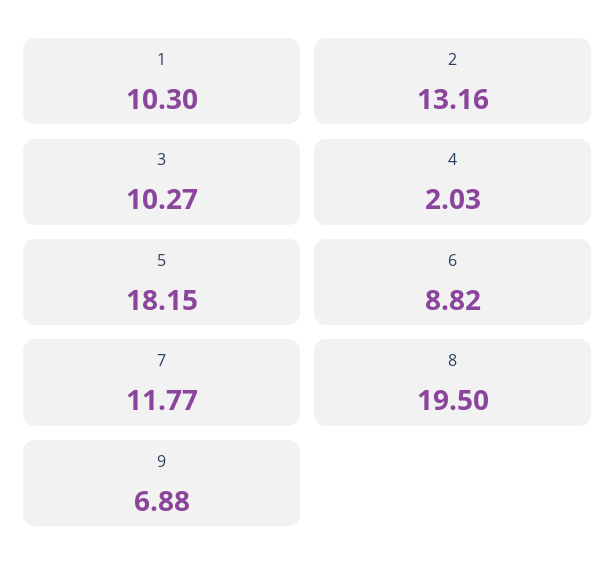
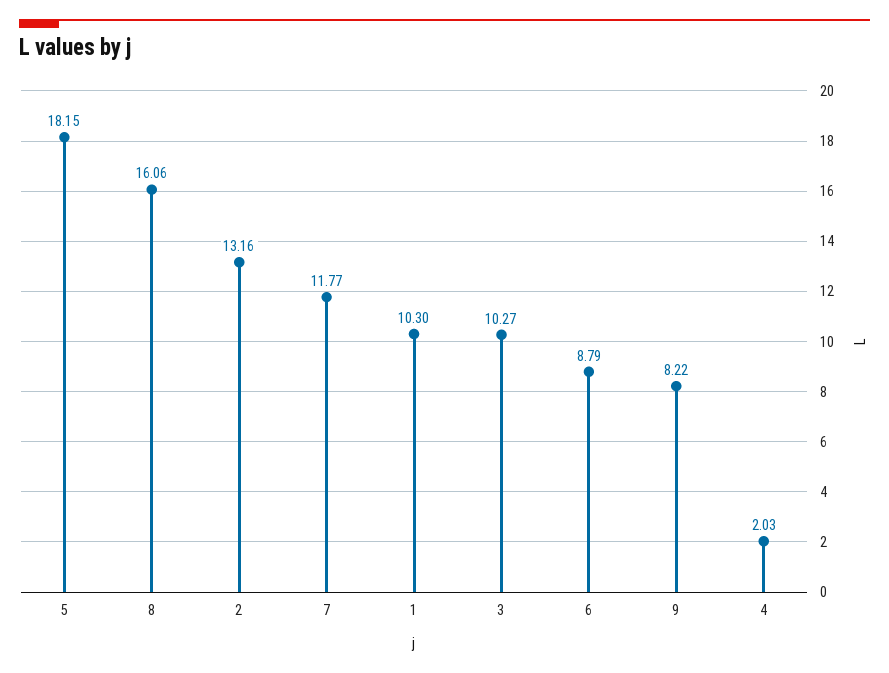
  {
    "1": 10.3,
    "2": 13.16,
    "3": 10.27,
    "4": 2.03,
    "5": 18.15,
-   "6": 8.82,
+   "6": 8.79,
    "7": 11.77,
-   "8": 19.5,
+   "8": 16.06,
-   "9": 6.88
+   "9": 8.22
  }

